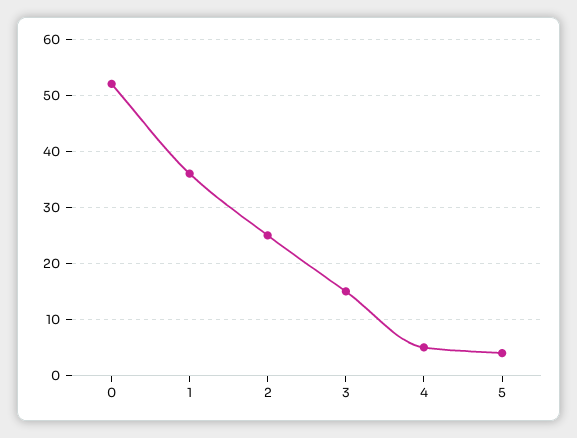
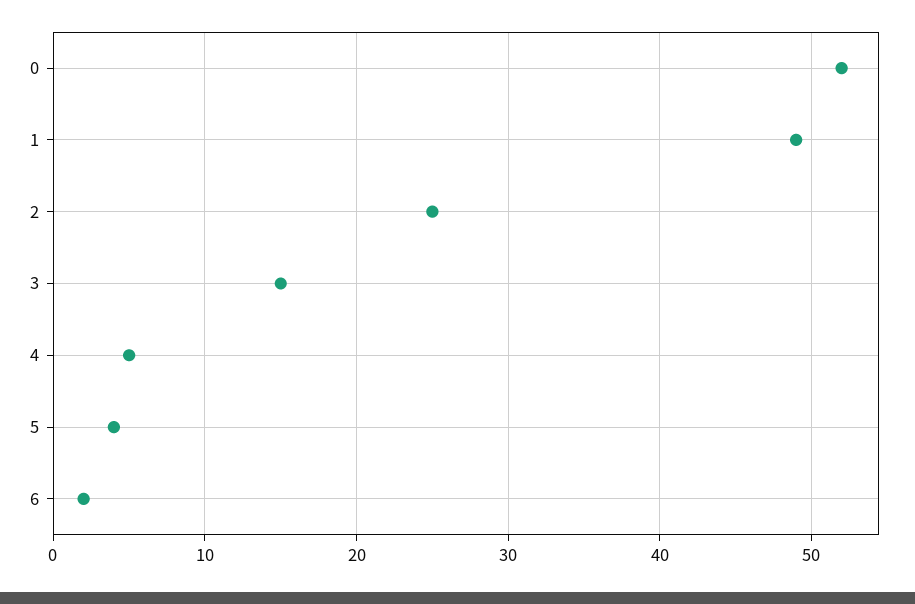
  {
    "0": 52,
-   "1": 35,
+   "1": 49,
    "2": 25,
    "3": 15,
    "4": 5,
-   "5": 4
+   "5": 4,
+   "6": 2
  }

